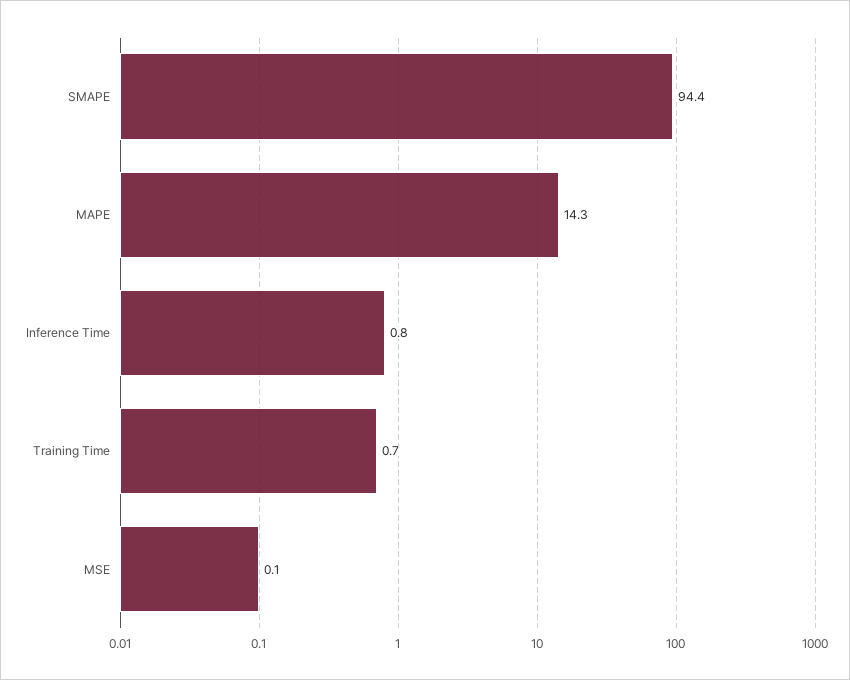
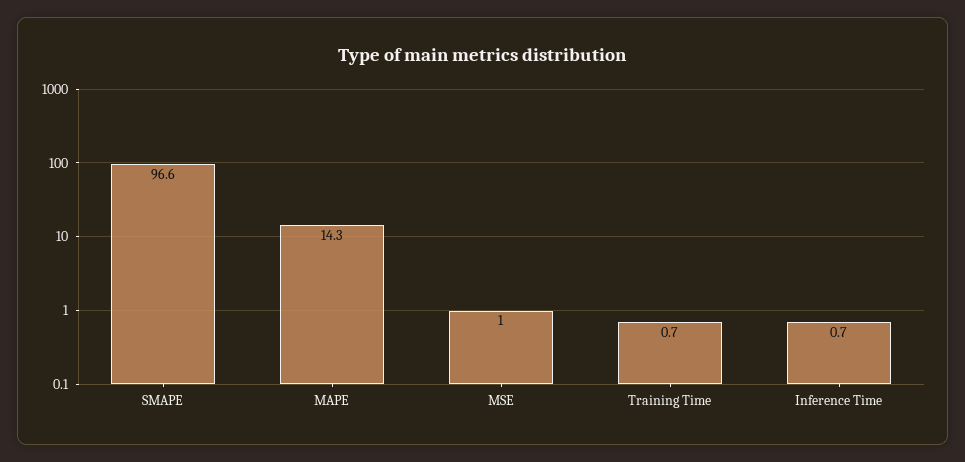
  {
-   "SMAPE": 94.4,
+   "SMAPE": 96.6,
    "MAPE": 14.3,
-   "Inference Time": 0.8,
+   "Inference Time": 0.7,
    "Training Time": 0.7,
-   "MSE": 0.1
+   "MSE": 1
  }

